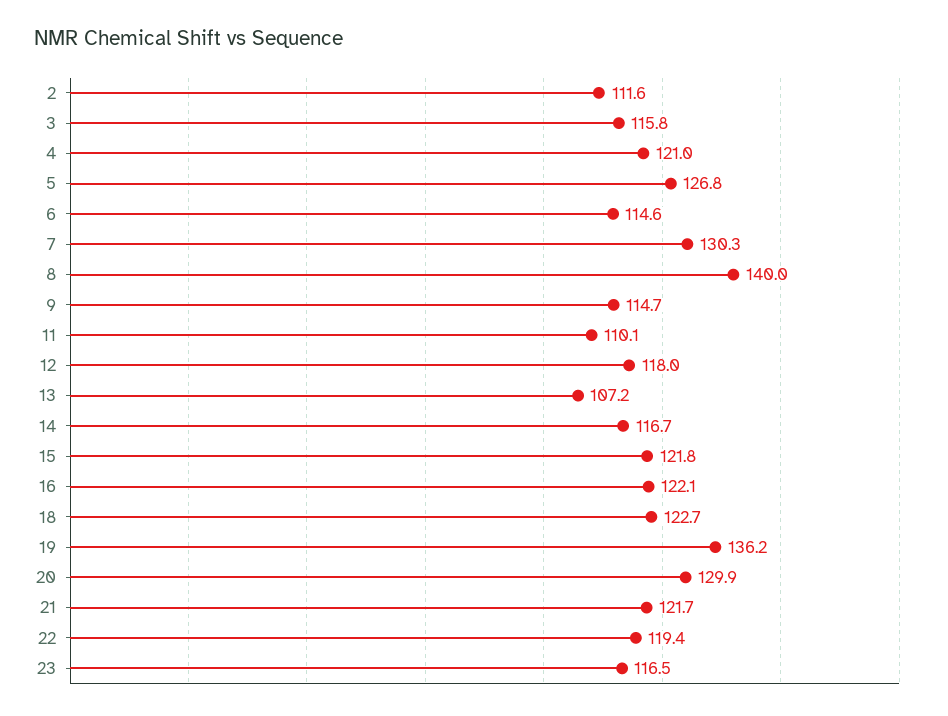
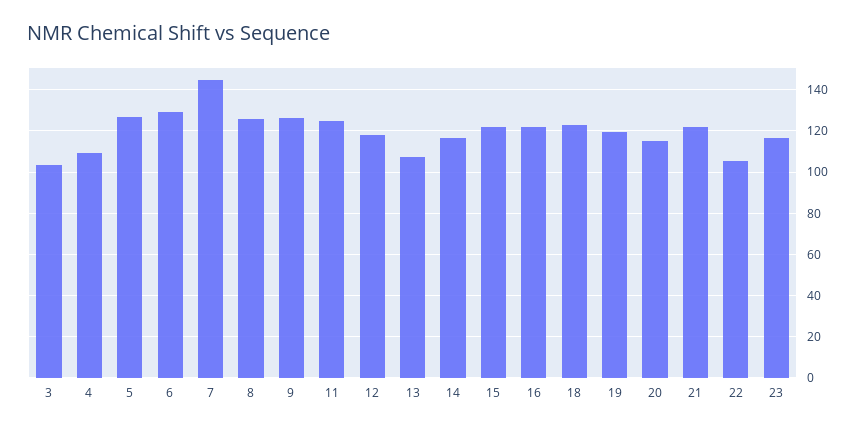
  {
-   "2": 111.6,
-   "3": 115.8,
+   "3": 105,
-   "4": 121,
+   "4": 110,
    "5": 126.8,
-   "6": 114.6,
+   "6": 130,
-   "7": 130.3,
+   "7": 145,
-   "8": 140,
+   "8": 125,
-   "9": 114.7,
+   "9": 125,
-   "11": 110.1,
+   "11": 125,
    "12": 118,
    "13": 107.2,
    "14": 116.7,
    "15": 121.8,
    "16": 122.1,
    "18": 122.7,
-   "19": 136.2,
+   "19": 120,
-   "20": 129.9,
+   "20": 115,
    "21": 121.7,
-   "22": 119.4,
+   "22": 105,
    "23": 116.5
  }

